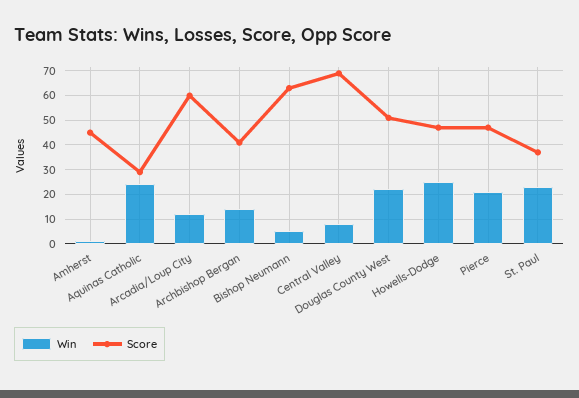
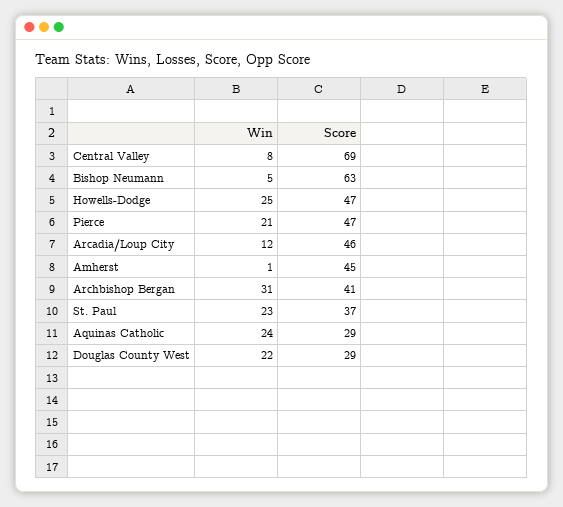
  {
    "Win": {
      "Amherst": 1,
      "Aquinas Catholic": 24,
      "Arcadia/Loup City": 12,
-     "Archbishop Bergan": 15,
+     "Archbishop Bergan": 31,
      "Bishop Neumann": 5,
      "Central Valley": 8,
      "Douglas County West": 22,
      "Howells-Dodge": 25,
      "Pierce": 21,
      "St. Paul": 23
    },
    "Score": {
      "Amherst": 45,
      "Aquinas Catholic": 29,
-     "Arcadia/Loup City": 60,
+     "Arcadia/Loup City": 46,
      "Archbishop Bergan": 41,
      "Bishop Neumann": 63,
      "Central Valley": 69,
-     "Douglas County West": 50,
+     "Douglas County West": 29,
      "Howells-Dodge": 47,
      "Pierce": 47,
      "St. Paul": 37
    }
  }

